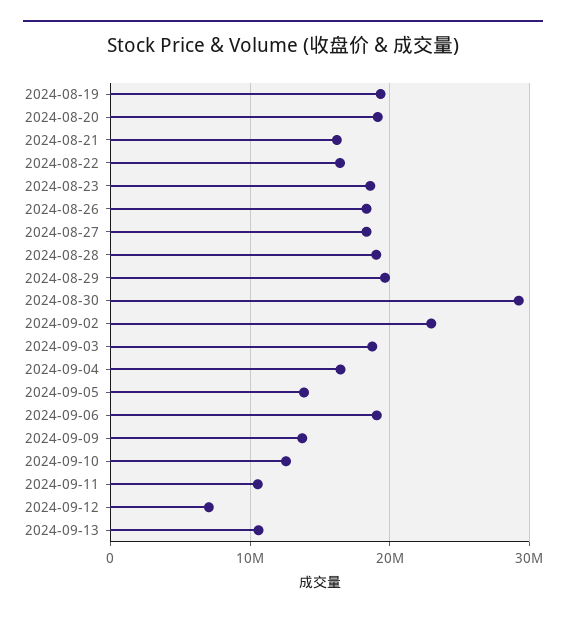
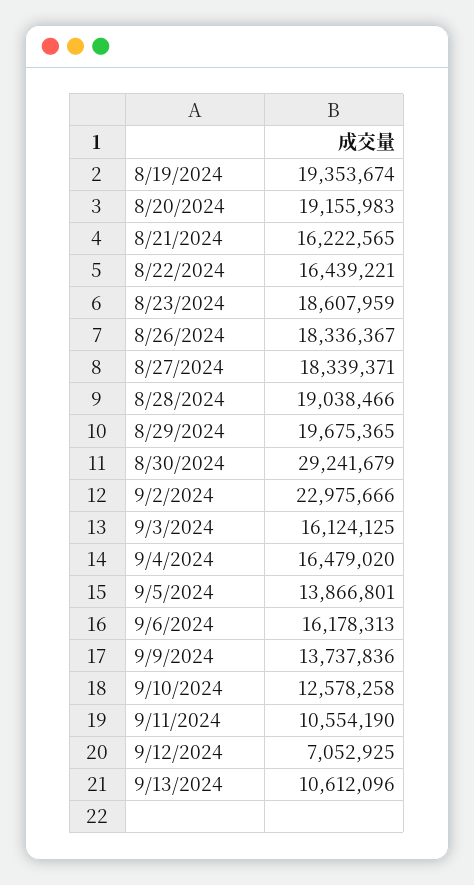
  {
    "2024-08-19": 19353674,
    "2024-08-20": 19155983,
    "2024-08-21": 16222565,
    "2024-08-22": 16439221,
    "2024-08-23": 18607959,
    "2024-08-26": 18336367,
    "2024-08-27": 18339371,
    "2024-08-28": 19038466,
    "2024-08-29": 19675365,
    "2024-08-30": 29241679,
    "2024-09-02": 22975666,
-   "2024-09-03": 19000000,
+   "2024-09-03": 16124125,
    "2024-09-04": 16479020,
    "2024-09-05": 13866801,
-   "2024-09-06": 19000000,
+   "2024-09-06": 16178313,
    "2024-09-09": 13737836,
    "2024-09-10": 12578258,
    "2024-09-11": 10554190,
    "2024-09-12": 7052925,
    "2024-09-13": 10612096
  }

